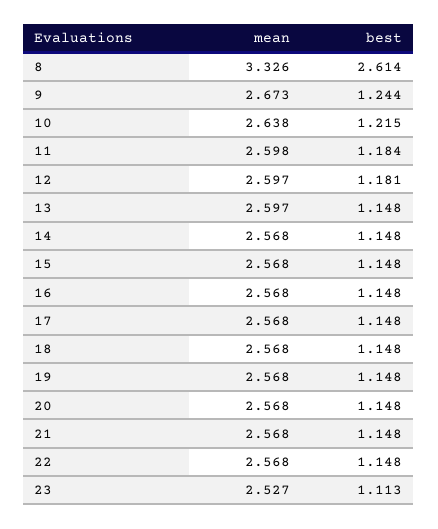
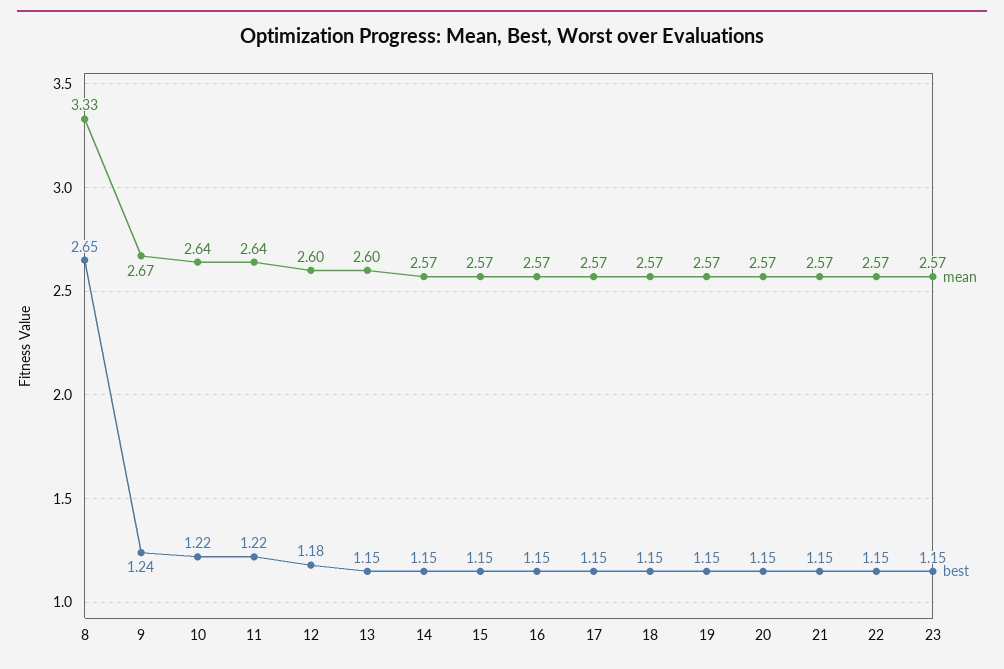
  {
    "mean": {
      "8": 3.326,
      "9": 2.673,
      "10": 2.638,
-     "11": 2.598,
+     "11": 2.64,
      "12": 2.597,
      "13": 2.597,
      "14": 2.568,
      "15": 2.568,
      "16": 2.568,
      "17": 2.568,
      "18": 2.568,
      "19": 2.568,
      "20": 2.568,
      "21": 2.568,
      "22": 2.568,
-     "23": 2.527
+     "23": 2.57
    },
    "best": {
-     "8": 2.614,
+     "8": 2.65,
      "9": 1.244,
      "10": 1.215,
-     "11": 1.184,
+     "11": 1.22,
      "12": 1.181,
      "13": 1.148,
      "14": 1.148,
      "15": 1.148,
      "16": 1.148,
      "17": 1.148,
      "18": 1.148,
      "19": 1.148,
      "20": 1.148,
      "21": 1.148,
      "22": 1.148,
-     "23": 1.113
+     "23": 1.15
    }
  }

